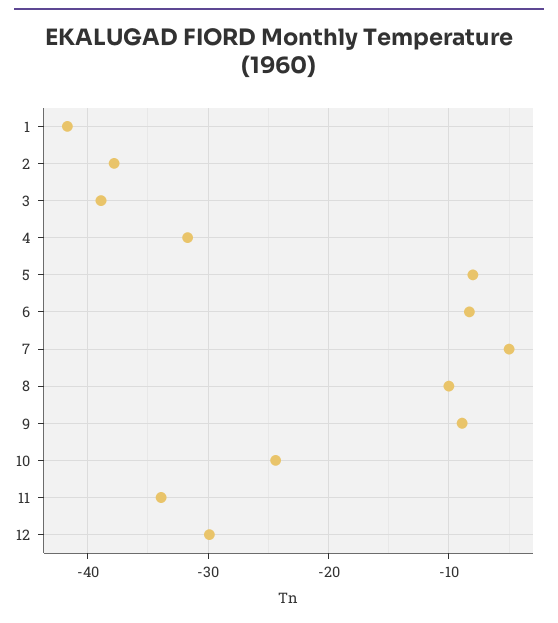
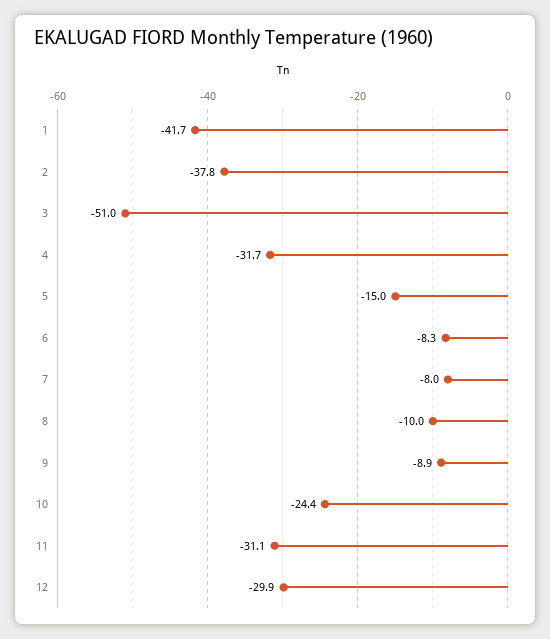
  {
    "1": -41.7,
    "2": -37.8,
-   "3": -39,
+   "3": -51,
    "4": -31.7,
-   "5": -8,
+   "5": -15,
    "6": -8.3,
-   "7": -5,
+   "7": -8,
    "8": -10,
    "9": -8.9,
    "10": -24.4,
-   "11": -34,
+   "11": -31.1,
    "12": -29.9
  }

